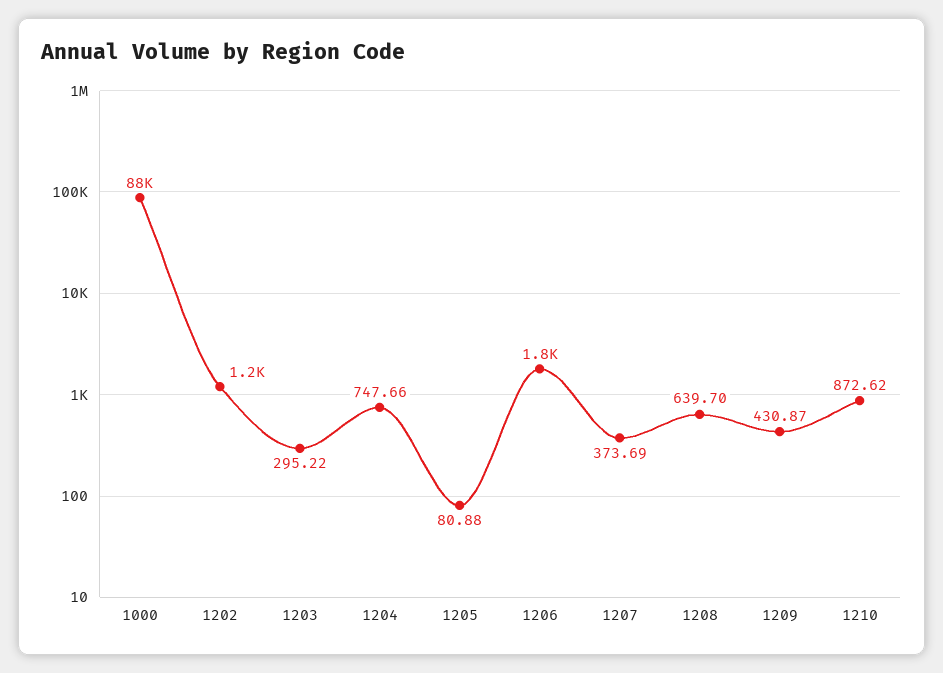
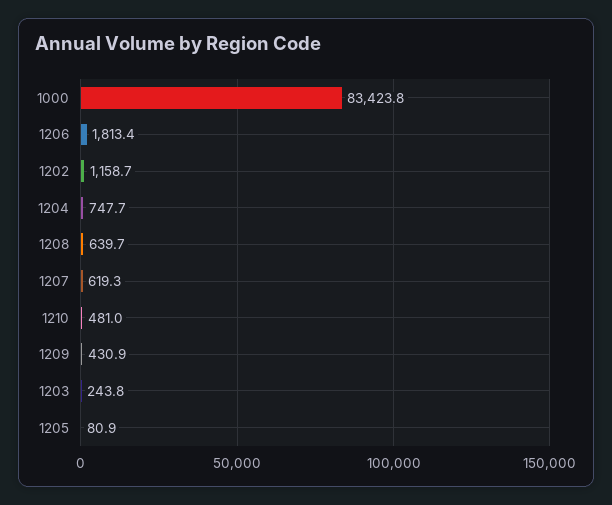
  {
-   "1000": 88000,
+   "1000": 83423.8,
    "1202": 1158.7,
-   "1203": 295.22,
+   "1203": 243.8,
    "1204": 747.66,
    "1205": 80.88,
    "1206": 1813.4,
-   "1207": 373.69,
+   "1207": 619.3,
    "1208": 639.7,
    "1209": 430.87,
-   "1210": 872.62
+   "1210": 481
  }

